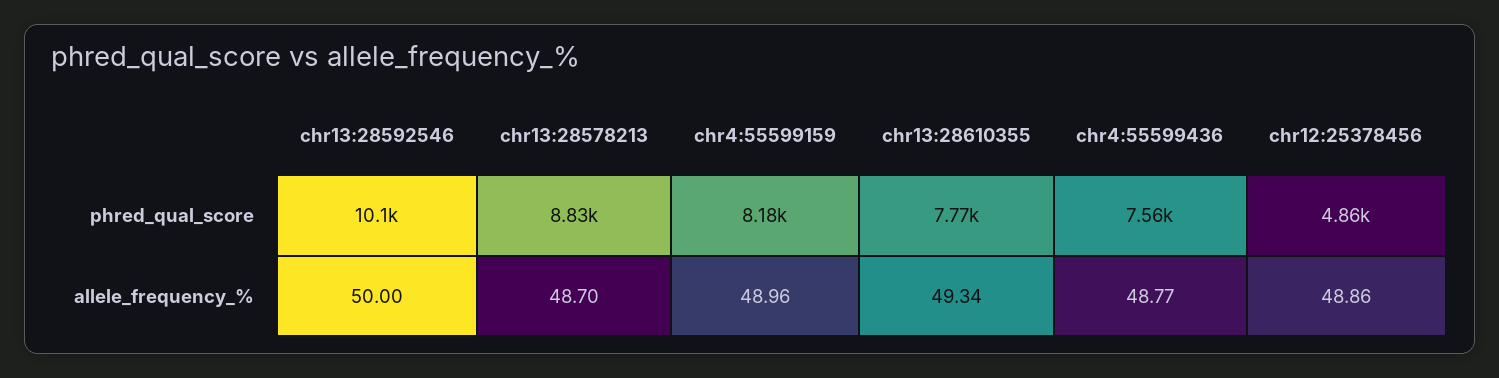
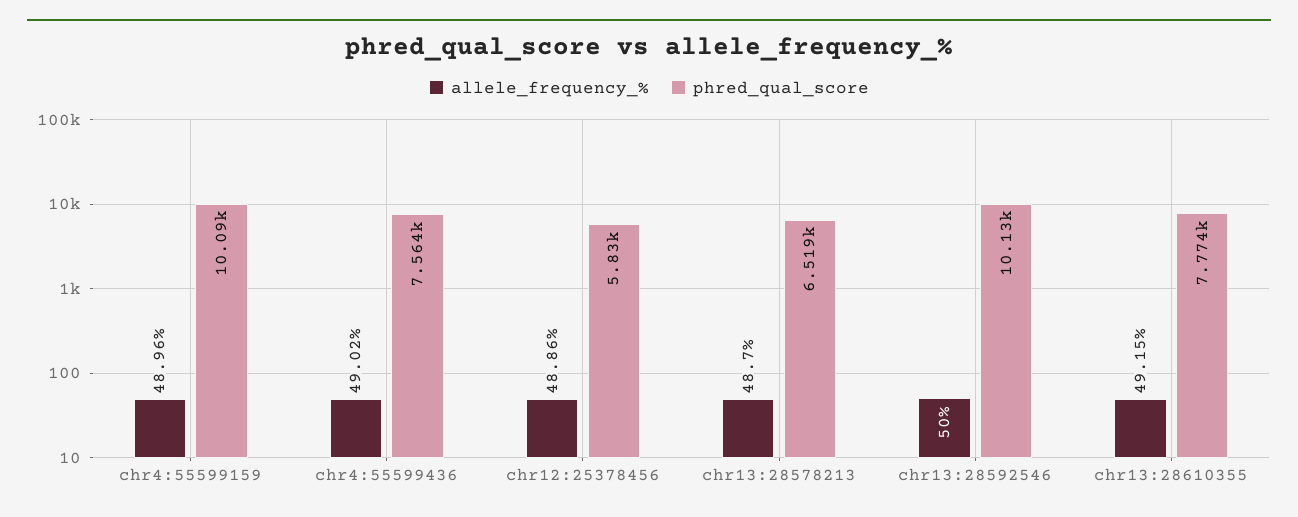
  {
    "phred_qual_score": {
      "chr13:28592546": 10130,
-     "chr13:28578213": 8830,
+     "chr13:28578213": 6519,
-     "chr4:55599159": 8180,
+     "chr4:55599159": 10090,
      "chr13:28610355": 7774,
      "chr4:55599436": 7564,
-     "chr12:25378456": 4860
+     "chr12:25378456": 5830
    },
    "allele_frequency_%": {
      "chr13:28592546": 50,
      "chr13:28578213": 48.7,
      "chr4:55599159": 48.96,
-     "chr13:28610355": 49.34,
+     "chr13:28610355": 49.15,
-     "chr4:55599436": 48.77,
+     "chr4:55599436": 49.02,
      "chr12:25378456": 48.86
    }
  }

